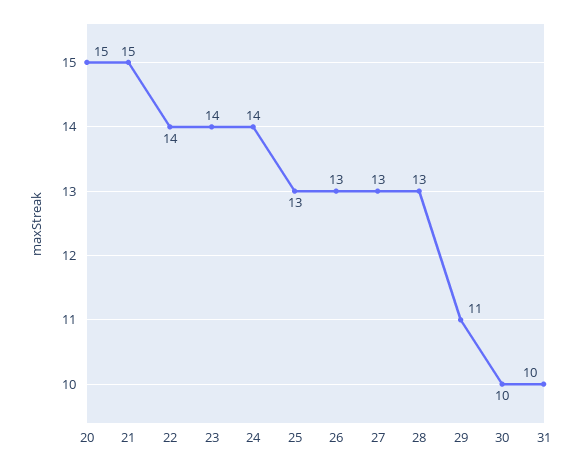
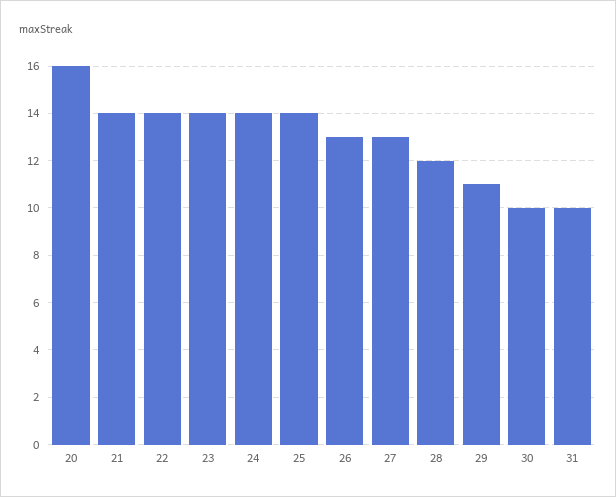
  {
-   "20": 15,
+   "20": 16,
-   "21": 15,
+   "21": 14,
    "22": 14,
    "23": 14,
    "24": 14,
-   "25": 13,
+   "25": 14,
    "26": 13,
    "27": 13,
-   "28": 13,
+   "28": 12,
    "29": 11,
    "30": 10,
    "31": 10
  }

